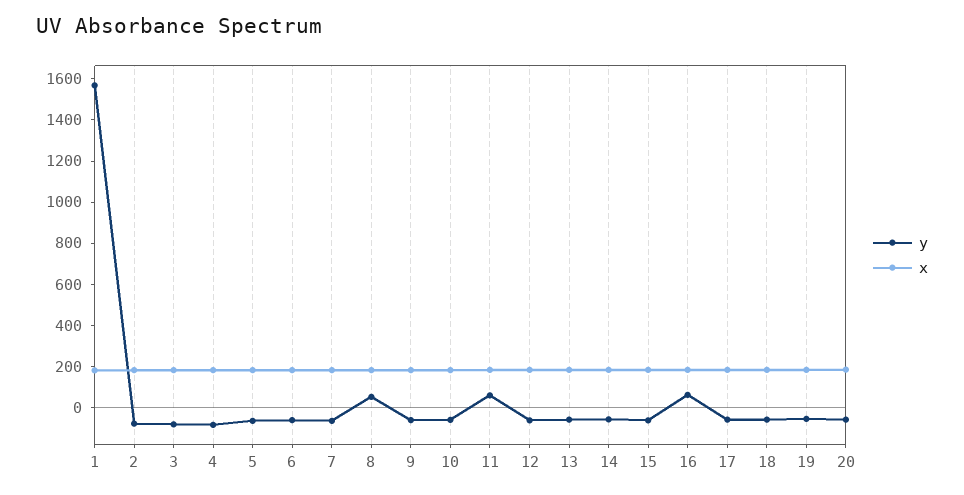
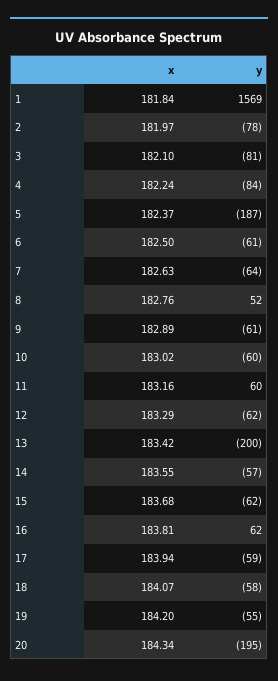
  {
    "y": {
      "1": 1569,
      "2": -78,
      "3": -81,
      "4": -84,
-     "5": -50,
+     "5": -187,
      "6": -61,
      "7": -64,
      "8": 52,
      "9": -61,
      "10": -60,
      "11": 60,
      "12": -62,
-     "13": -50,
+     "13": -200,
      "14": -57,
      "15": -62,
      "16": 62,
      "17": -59,
      "18": -58,
      "19": -55,
-     "20": -50
+     "20": -195
    },
    "x": {
      "1": 181.84,
      "2": 181.97,
      "3": 182.1,
      "4": 182.24,
      "5": 182.37,
      "6": 182.5,
      "7": 182.63,
      "8": 182.76,
      "9": 182.89,
      "10": 183.02,
      "11": 183.16,
      "12": 183.29,
      "13": 183.42,
      "14": 183.55,
      "15": 183.68,
      "16": 183.81,
      "17": 183.94,
      "18": 184.07,
      "19": 184.2,
      "20": 184.34
    }
  }

